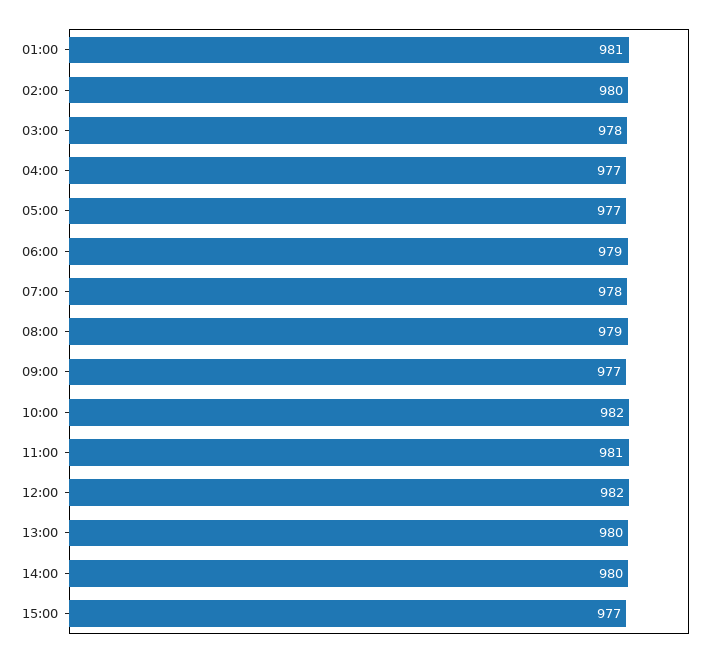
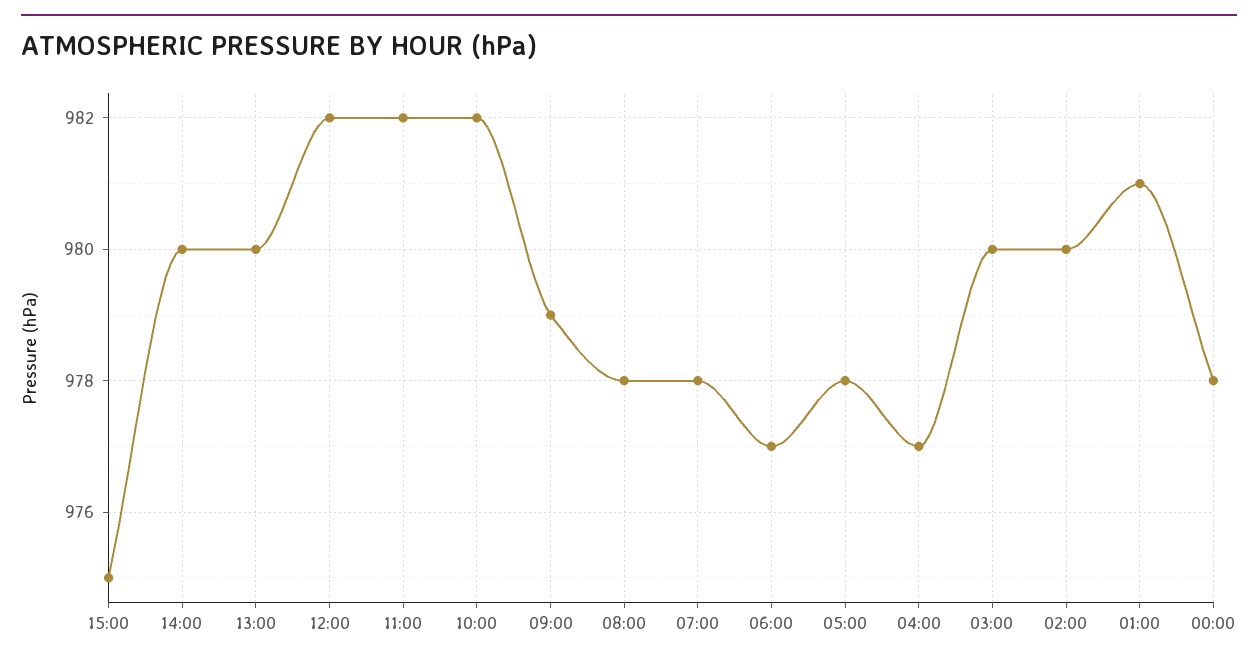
  {
    "01:00": 981,
    "02:00": 980,
-   "03:00": 978,
+   "03:00": 980,
    "04:00": 977,
-   "05:00": 977,
+   "05:00": 978,
-   "06:00": 979,
+   "06:00": 977,
    "07:00": 978,
-   "08:00": 979,
+   "08:00": 978,
-   "09:00": 977,
+   "09:00": 979,
    "10:00": 982,
-   "11:00": 981,
+   "11:00": 982,
    "12:00": 982,
    "13:00": 980,
    "14:00": 980,
-   "15:00": 977
+   "15:00": 975,
+   "00:00": 978
  }

